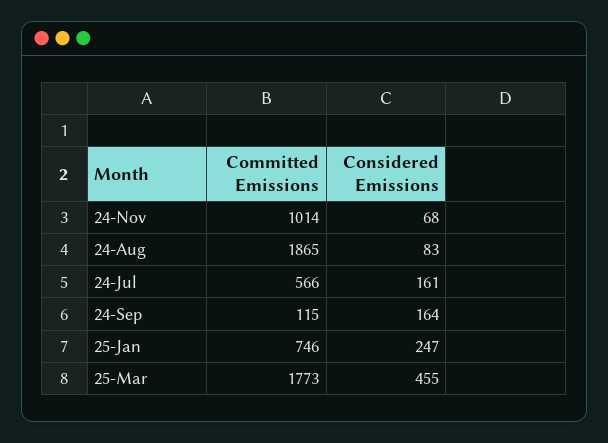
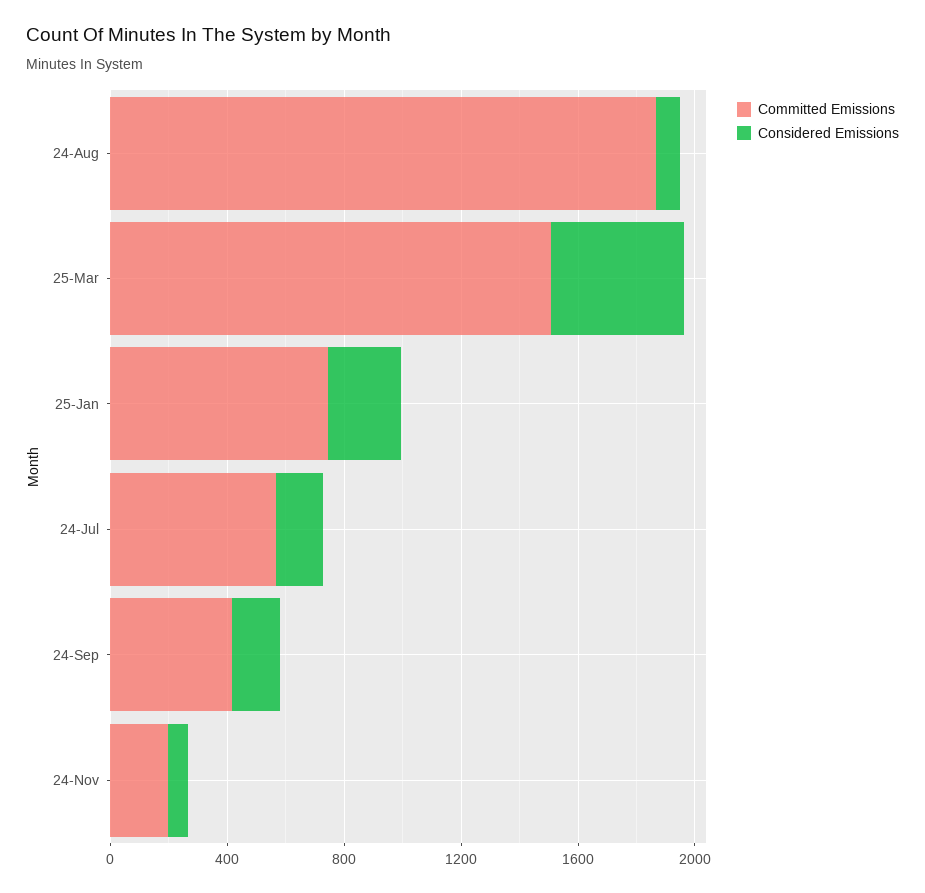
  {
    "Committed Emissions": {
-     "24-Nov": 1014,
+     "24-Nov": 200,
      "24-Aug": 1865,
      "24-Jul": 566,
-     "24-Sep": 115,
+     "24-Sep": 400,
      "25-Jan": 746,
-     "25-Mar": 1773
+     "25-Mar": 1500
    },
    "Considered Emissions": {
      "24-Nov": 68,
      "24-Aug": 83,
      "24-Jul": 161,
      "24-Sep": 164,
      "25-Jan": 247,
      "25-Mar": 455
    }
  }

